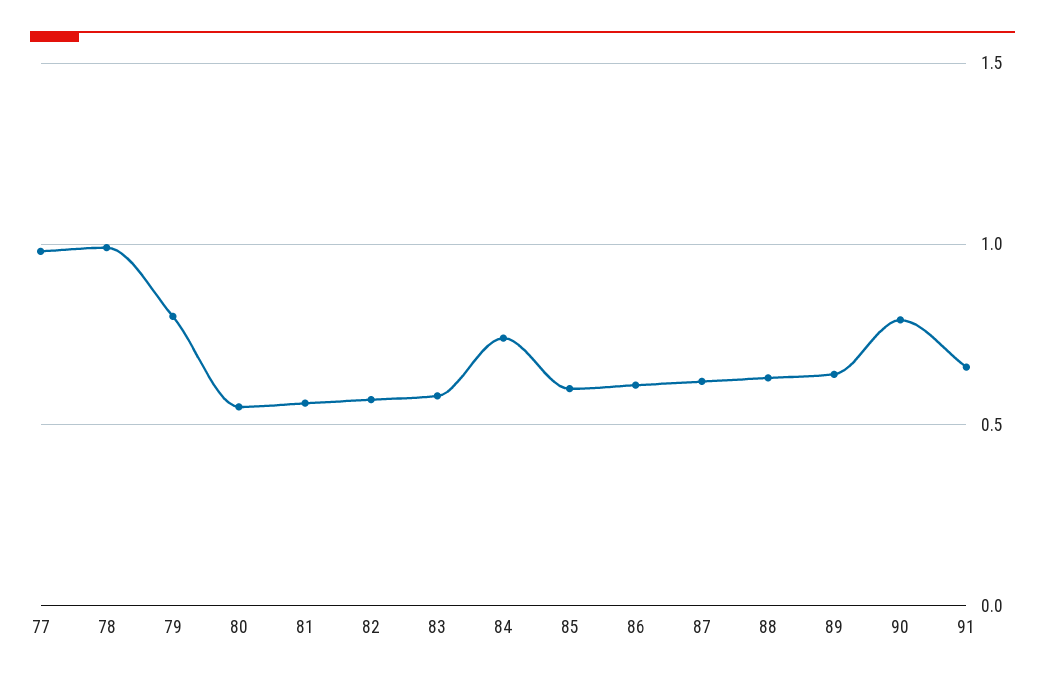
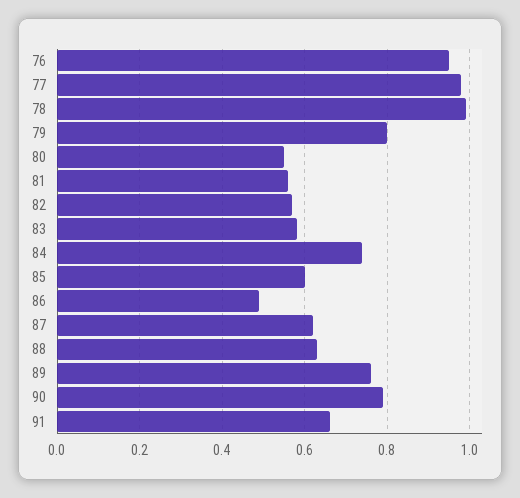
  {
    "77": 1,
    "78": 1,
    "79": 0.8,
    "80": 0.55,
    "81": 0.55,
    "82": 0.55,
    "83": 0.6,
    "84": 0.75,
    "85": 0.6,
-   "86": 0.6,
+   "86": 0.5,
    "87": 0.6,
    "88": 0.65,
-   "89": 0.65,
+   "89": 0.75,
    "90": 0.8,
-   "91": 0.65
+   "91": 0.65,
+   "76": 0.95
  }

